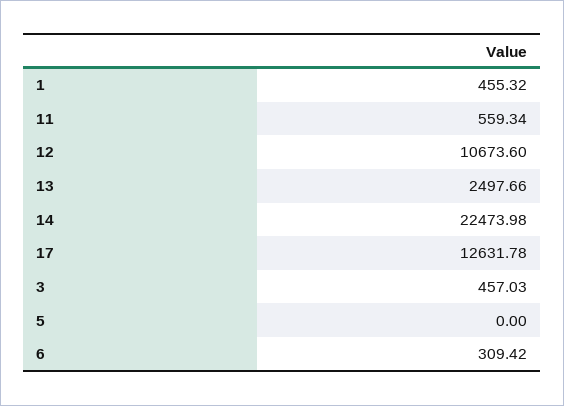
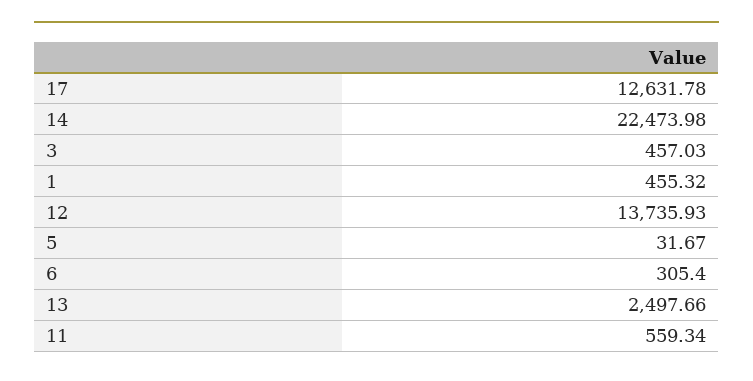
  {
    "1": 455.32,
    "11": 559.34,
-   "12": 10673.6,
+   "12": 13735.93,
    "13": 2497.66,
    "14": 22473.98,
    "17": 12631.78,
    "3": 457.03,
-   "5": 0,
+   "5": 31.67,
-   "6": 309.42
+   "6": 305.4
  }

